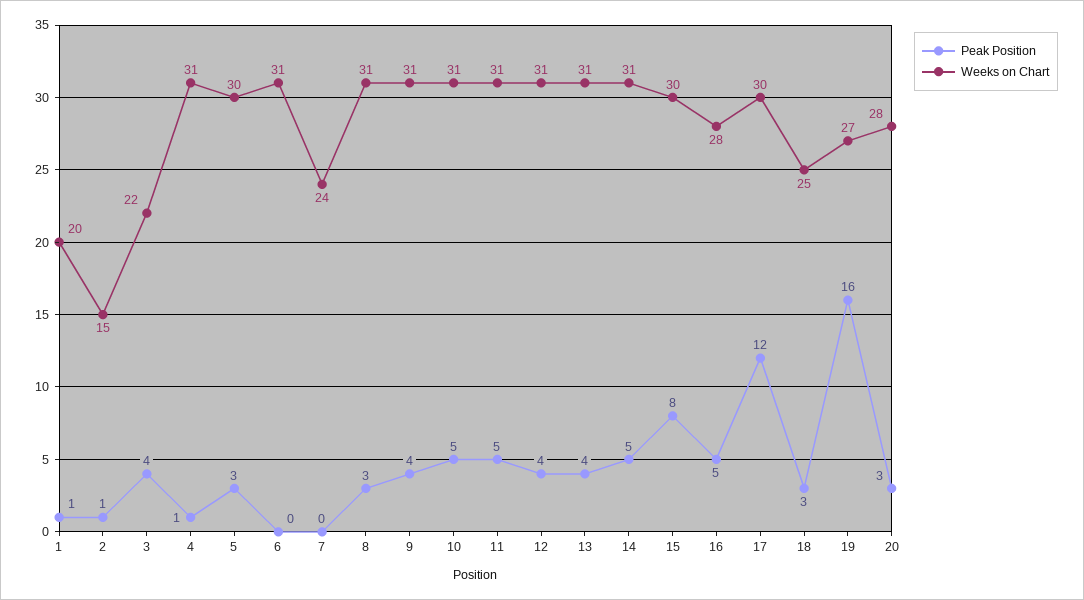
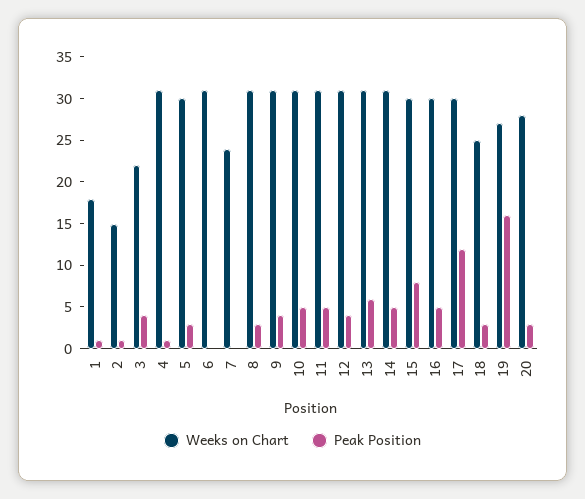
  {
    "Peak Position": {
      "1": 1,
      "2": 1,
      "3": 4,
      "4": 1,
      "5": 3,
      "6": 0,
      "7": 0,
      "8": 3,
      "9": 4,
      "10": 5,
      "11": 5,
      "12": 4,
-     "13": 4,
+     "13": 6,
      "14": 5,
      "15": 8,
      "16": 5,
      "17": 12,
      "18": 3,
      "19": 16,
      "20": 3
    },
    "Weeks on Chart": {
-     "1": 20,
+     "1": 18,
      "2": 15,
      "3": 22,
      "4": 31,
      "5": 30,
      "6": 31,
      "7": 24,
      "8": 31,
      "9": 31,
      "10": 31,
      "11": 31,
      "12": 31,
      "13": 31,
      "14": 31,
      "15": 30,
-     "16": 28,
+     "16": 30,
      "17": 30,
      "18": 25,
      "19": 27,
      "20": 28
    }
  }

